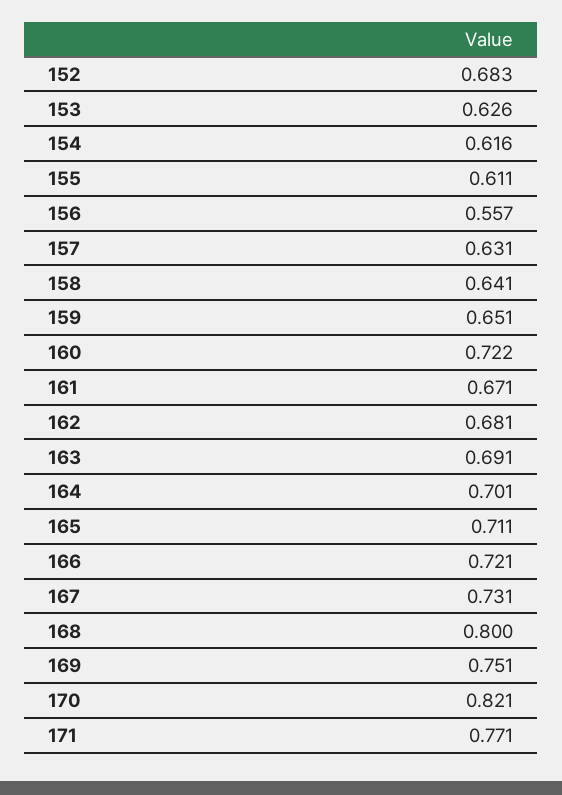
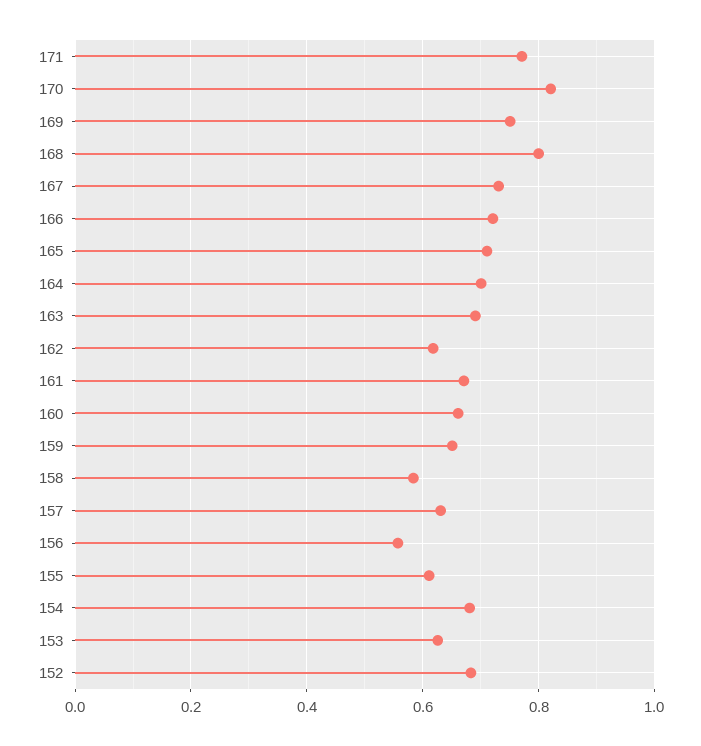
  {
    "152": 0.683,
    "153": 0.626,
-   "154": 0.616,
+   "154": 0.68,
    "155": 0.611,
    "156": 0.557,
    "157": 0.631,
-   "158": 0.641,
+   "158": 0.58,
    "159": 0.651,
-   "160": 0.722,
+   "160": 0.66,
    "161": 0.671,
-   "162": 0.681,
+   "162": 0.62,
    "163": 0.691,
    "164": 0.701,
    "165": 0.711,
    "166": 0.721,
    "167": 0.731,
    "168": 0.8,
    "169": 0.751,
    "170": 0.821,
    "171": 0.771
  }

